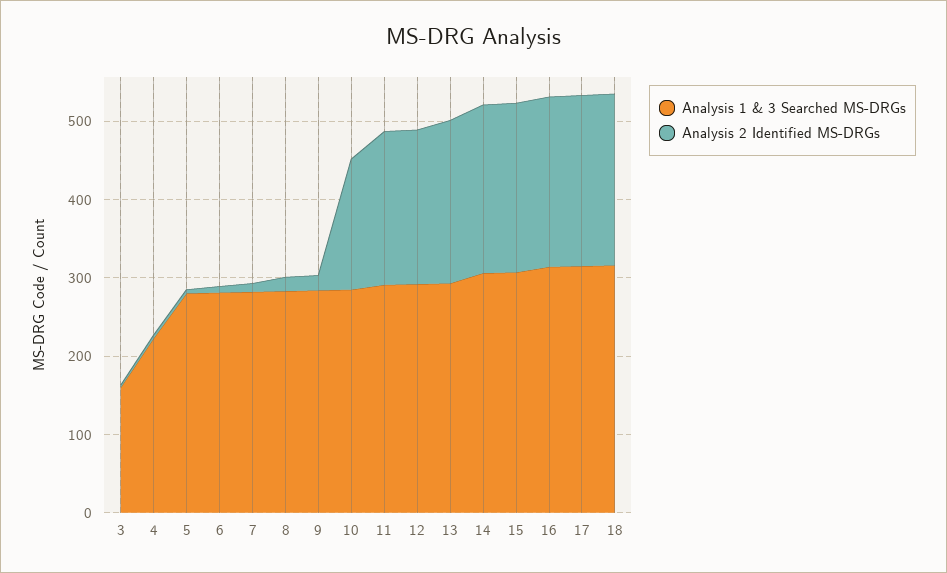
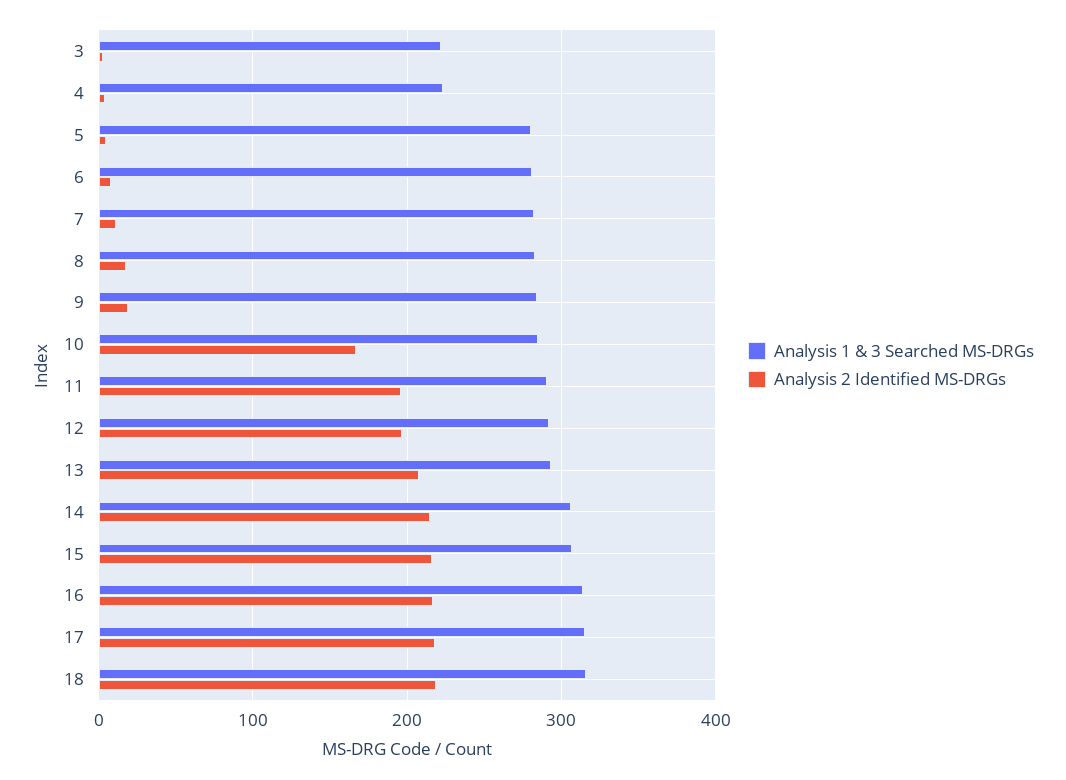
  {
    "Analysis 1 & 3 Searched MS-DRGs": {
-     "3": 160,
+     "3": 220,
      "4": 220,
      "5": 280,
      "6": 280,
      "7": 280,
      "8": 280,
      "9": 280,
      "10": 290,
      "11": 290,
      "12": 290,
      "13": 290,
      "14": 310,
      "15": 310,
      "16": 310,
      "17": 320,
      "18": 320
    },
    "Analysis 2 Identified MS-DRGs": {
      "3": 0,
      "4": 0,
      "5": 10,
      "6": 10,
      "7": 10,
      "8": 20,
      "9": 20,
      "10": 170,
      "11": 200,
      "12": 200,
      "13": 210,
      "14": 220,
      "15": 220,
      "16": 220,
      "17": 220,
      "18": 220
    }
  }

